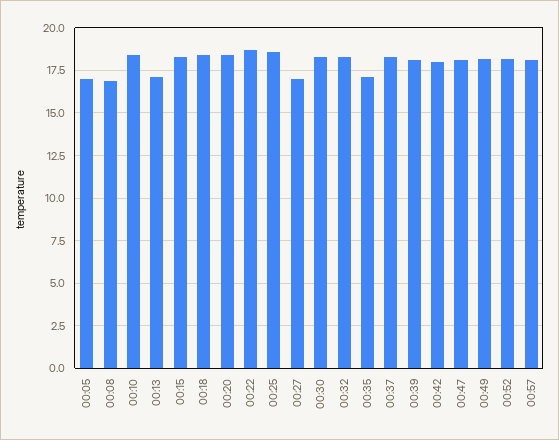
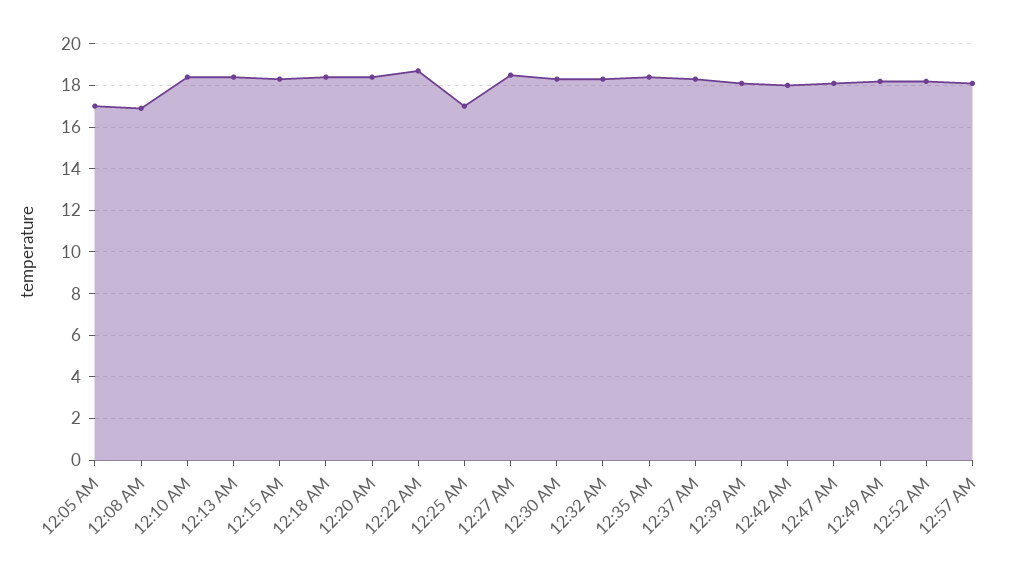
  {
    "00:05": 17,
    "00:08": 17,
    "00:10": 18.5,
-   "00:13": 17,
+   "00:13": 18.5,
    "00:15": 18.5,
    "00:18": 18.5,
    "00:20": 18.5,
    "00:22": 18.5,
-   "00:25": 18.5,
+   "00:25": 17,
-   "00:27": 17,
+   "00:27": 18.5,
    "00:30": 18.5,
    "00:32": 18.5,
-   "00:35": 17,
+   "00:35": 18.5,
    "00:37": 18.5,
    "00:39": 18,
    "00:42": 18,
    "00:47": 18,
    "00:49": 18,
    "00:52": 18,
    "00:57": 18
  }

